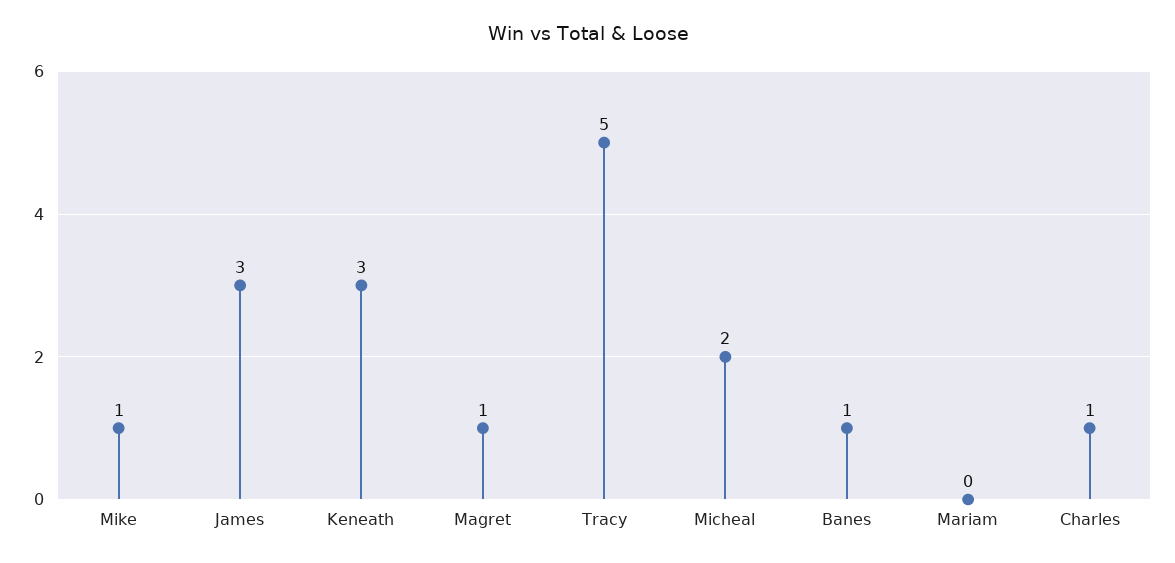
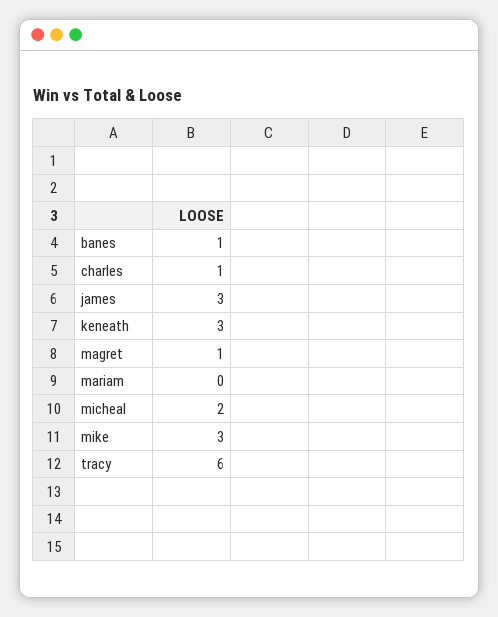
  {
-   "Mike": 1,
+   "Mike": 3,
    "James": 3,
    "Keneath": 3,
    "Magret": 1,
-   "Tracy": 5,
+   "Tracy": 6,
    "Micheal": 2,
    "Banes": 1,
    "Mariam": 0,
    "Charles": 1
  }

